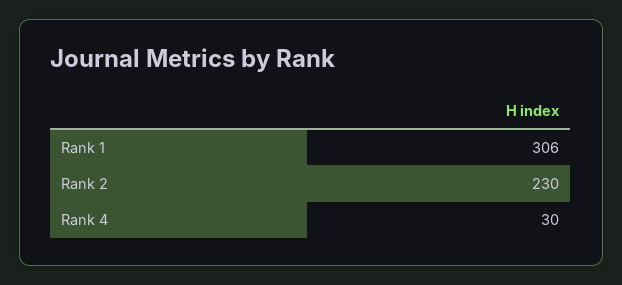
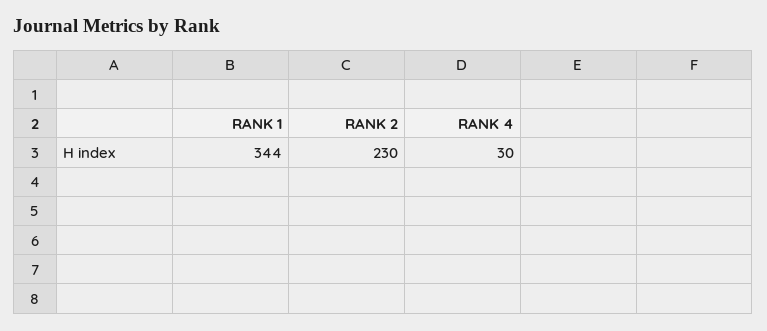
  {
-   "Rank 1": 306,
+   "Rank 1": 344,
    "Rank 2": 230,
    "Rank 4": 30
  }

